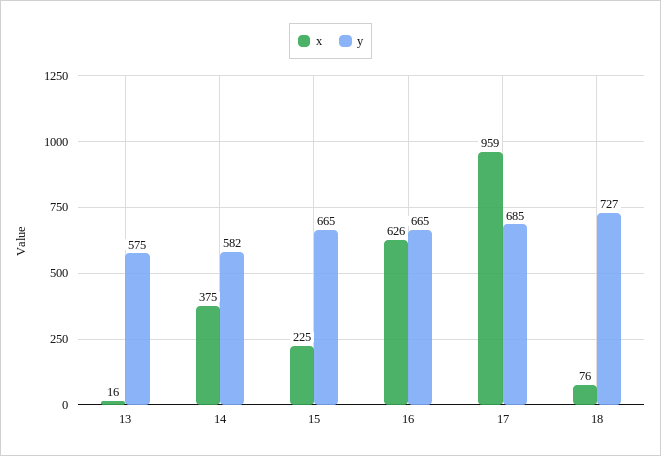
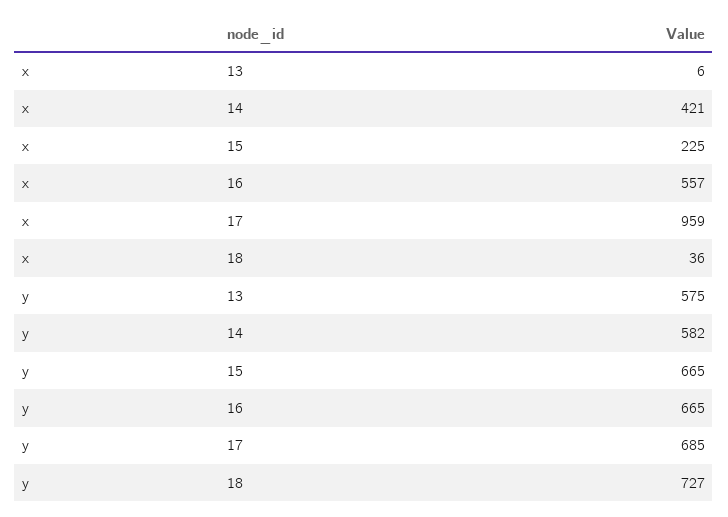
  {
    "x": {
-     "13": 16,
+     "13": 6,
-     "14": 375,
+     "14": 421,
      "15": 225,
-     "16": 626,
+     "16": 557,
      "17": 959,
-     "18": 76
+     "18": 36
    },
    "y": {
      "13": 575,
      "14": 582,
      "15": 665,
      "16": 665,
      "17": 685,
      "18": 727
    }
  }

